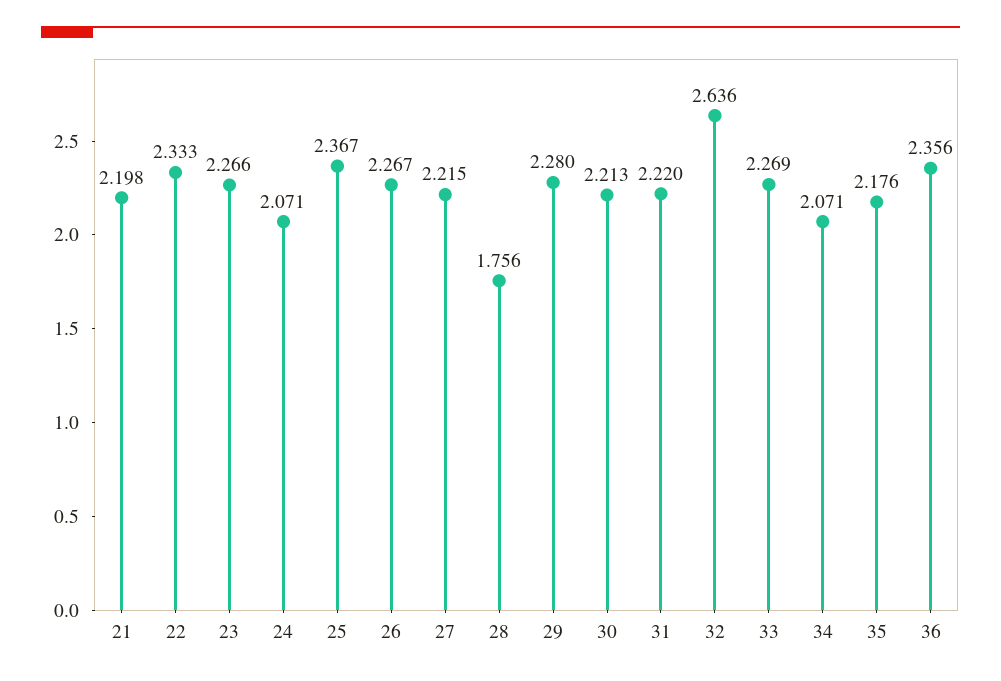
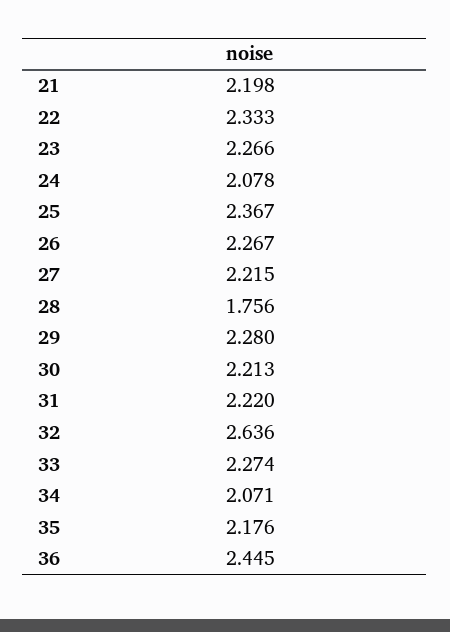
  {
    "21": 2.198,
    "22": 2.333,
    "23": 2.266,
-   "24": 2.071,
+   "24": 2.078,
    "25": 2.367,
    "26": 2.267,
    "27": 2.215,
    "28": 1.756,
    "29": 2.28,
    "30": 2.213,
    "31": 2.22,
    "32": 2.636,
-   "33": 2.269,
+   "33": 2.274,
    "34": 2.071,
    "35": 2.176,
-   "36": 2.356
+   "36": 2.445
  }

